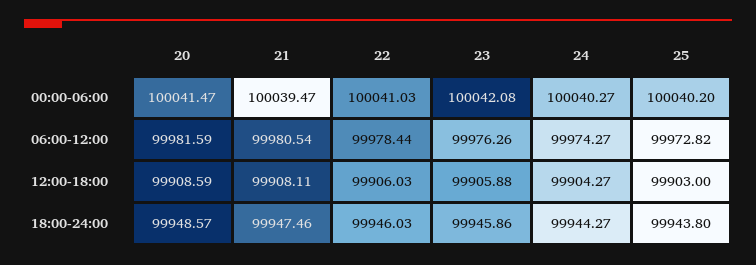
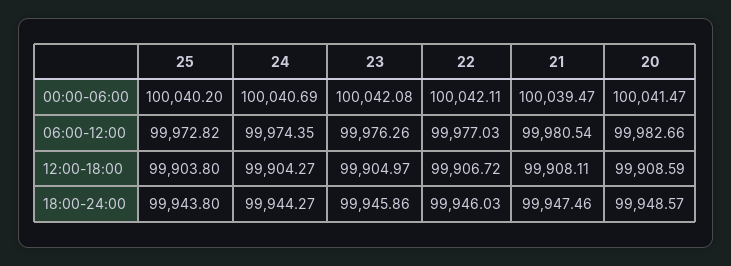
  {
    "20": {
      "00:00-06:00": 100041.47,
-     "06:00-12:00": 99981.59,
+     "06:00-12:00": 99982.66,
      "12:00-18:00": 99908.59,
      "18:00-24:00": 99948.57
    },
    "21": {
      "00:00-06:00": 100039.47,
      "06:00-12:00": 99980.54,
      "12:00-18:00": 99908.11,
      "18:00-24:00": 99947.46
    },
    "22": {
-     "00:00-06:00": 100041.03,
+     "00:00-06:00": 100042.11,
-     "06:00-12:00": 99978.44,
+     "06:00-12:00": 99977.03,
-     "12:00-18:00": 99906.03,
+     "12:00-18:00": 99906.72,
      "18:00-24:00": 99946.03
    },
    "23": {
      "00:00-06:00": 100042.08,
      "06:00-12:00": 99976.26,
-     "12:00-18:00": 99905.88,
+     "12:00-18:00": 99904.97,
      "18:00-24:00": 99945.86
    },
    "24": {
-     "00:00-06:00": 100040.27,
+     "00:00-06:00": 100040.69,
-     "06:00-12:00": 99974.27,
+     "06:00-12:00": 99974.35,
      "12:00-18:00": 99904.27,
      "18:00-24:00": 99944.27
    },
    "25": {
      "00:00-06:00": 100040.2,
      "06:00-12:00": 99972.82,
-     "12:00-18:00": 99903,
+     "12:00-18:00": 99903.8,
      "18:00-24:00": 99943.8
    }
  }

